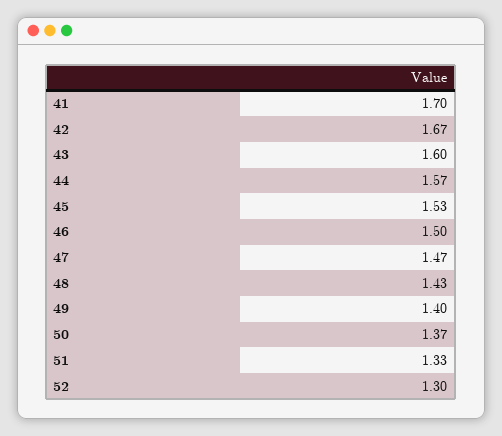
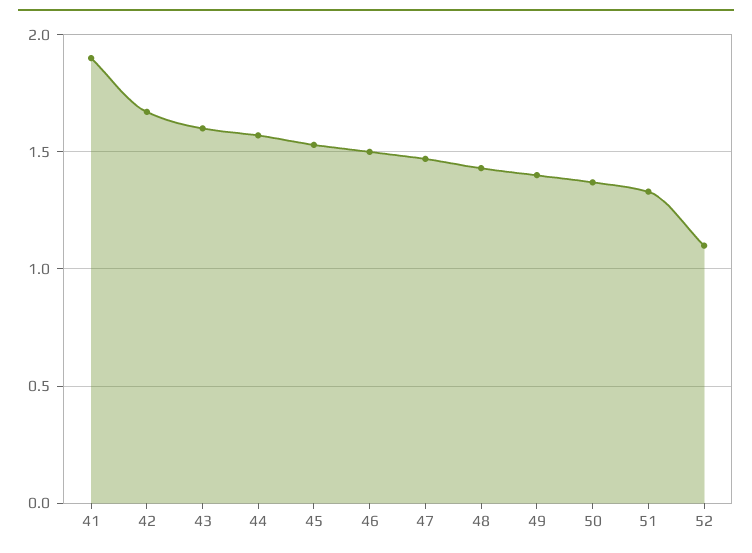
  {
-   "41": 1.7,
+   "41": 1.9,
    "42": 1.67,
    "43": 1.6,
    "44": 1.57,
    "45": 1.53,
    "46": 1.5,
    "47": 1.47,
    "48": 1.43,
    "49": 1.4,
    "50": 1.37,
    "51": 1.33,
-   "52": 1.3
+   "52": 1.1
  }

